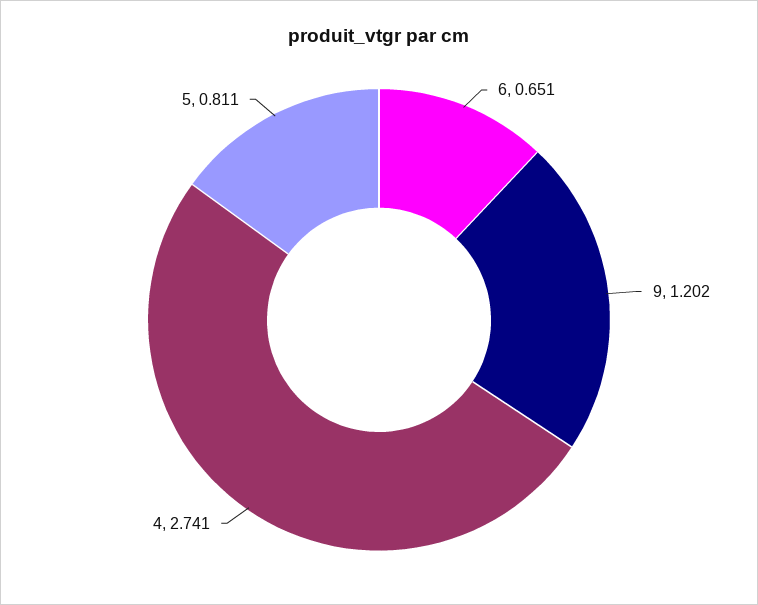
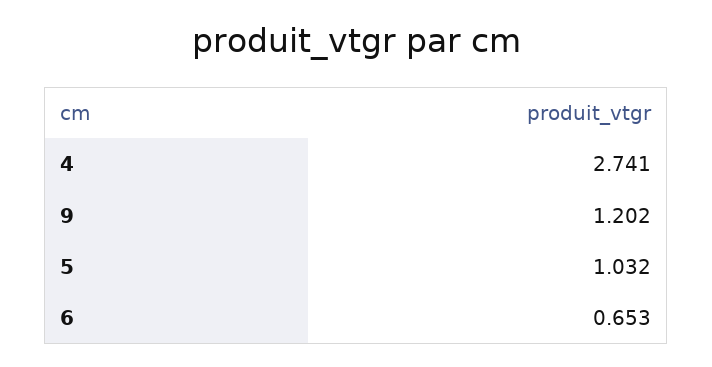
  {
-   "6": 0.651,
+   "6": 0.653,
    "9": 1.202,
    "4": 2.741,
-   "5": 0.811
+   "5": 1.032
  }

